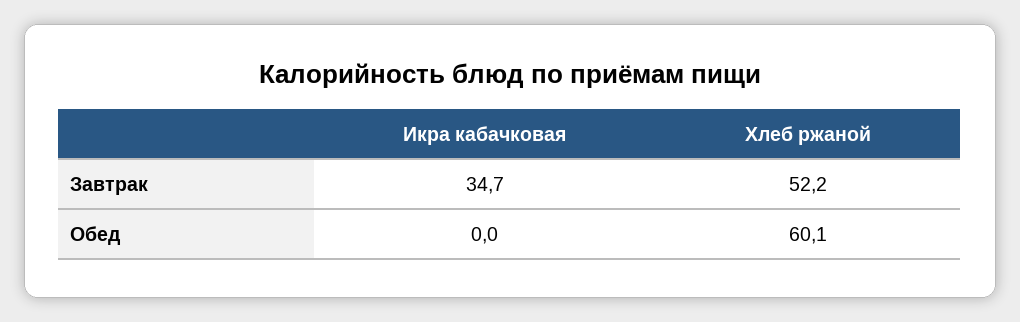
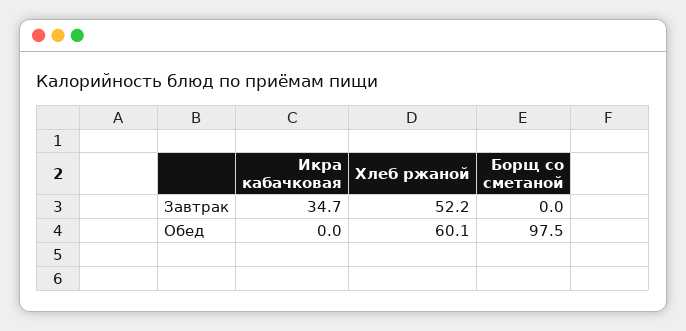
  {
    "Икра кабачковая": {
      "Завтрак": 34.7,
      "Обед": 0
    },
    "Хлеб ржаной": {
      "Завтрак": 52.2,
      "Обед": 60.1
-   }
+   },
+   "Борщ со сметаной": {
+     "Завтрак": 0,
+     "Обед": 97.5
+   }
  }

